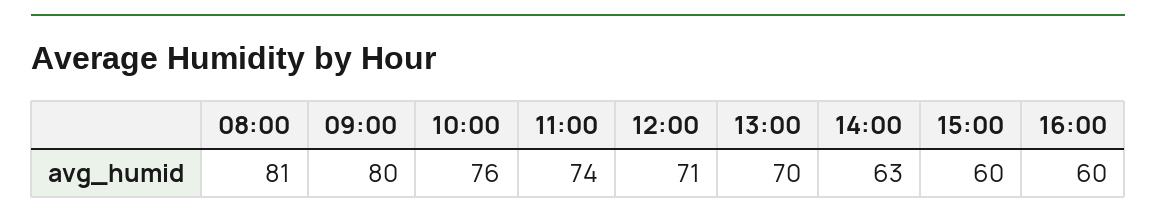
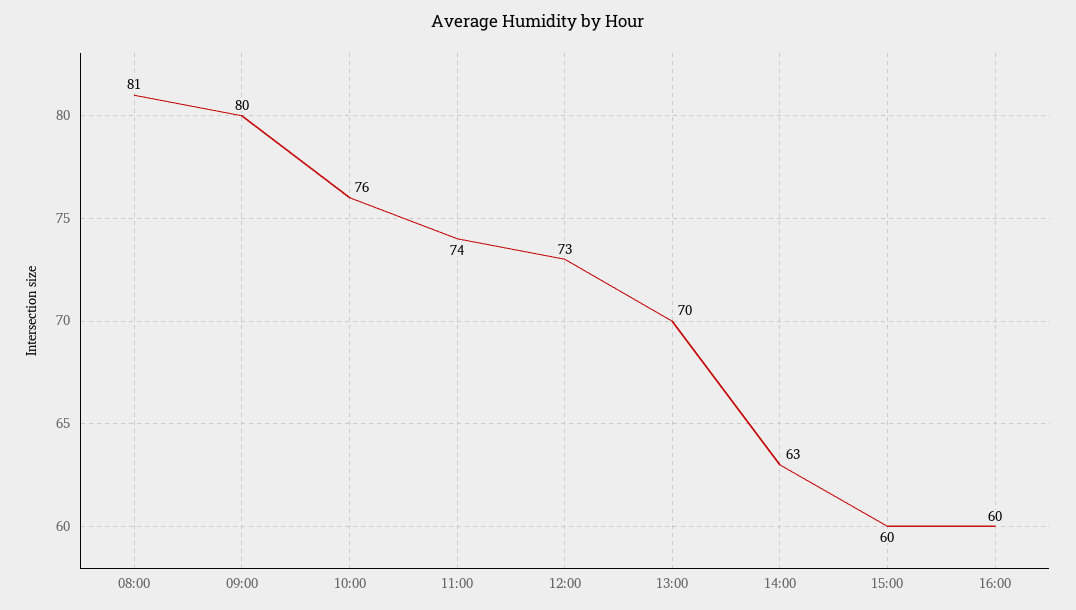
  {
    "08:00": 81,
    "09:00": 80,
    "10:00": 76,
    "11:00": 74,
-   "12:00": 71,
+   "12:00": 73,
    "13:00": 70,
    "14:00": 63,
    "15:00": 60,
    "16:00": 60
  }

